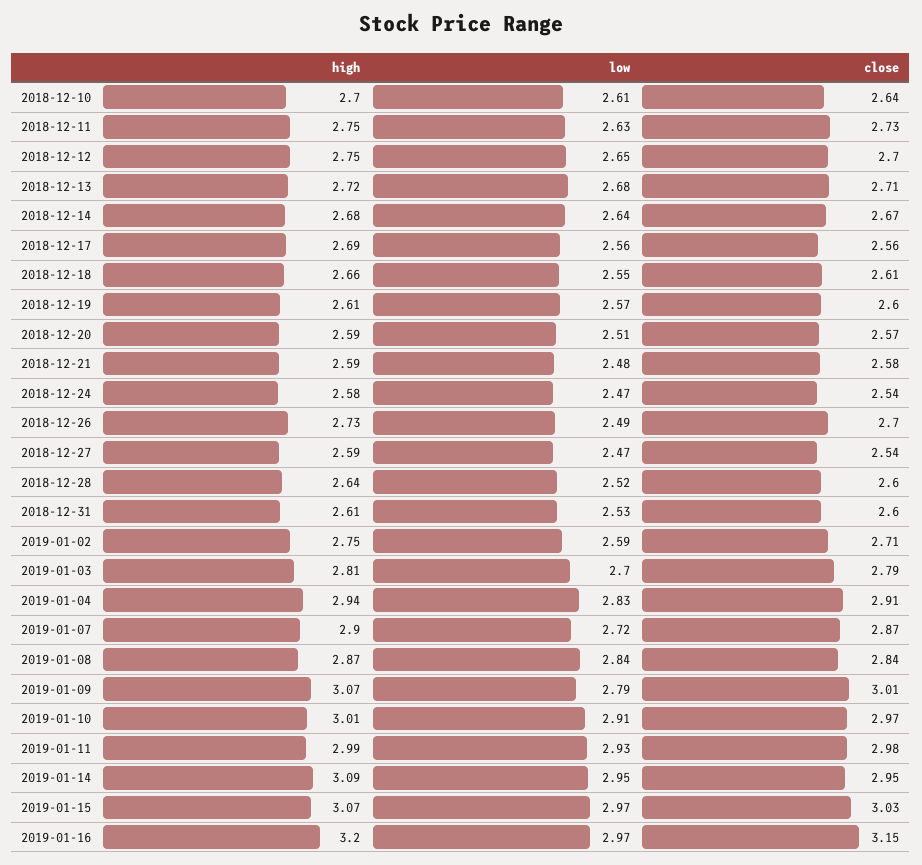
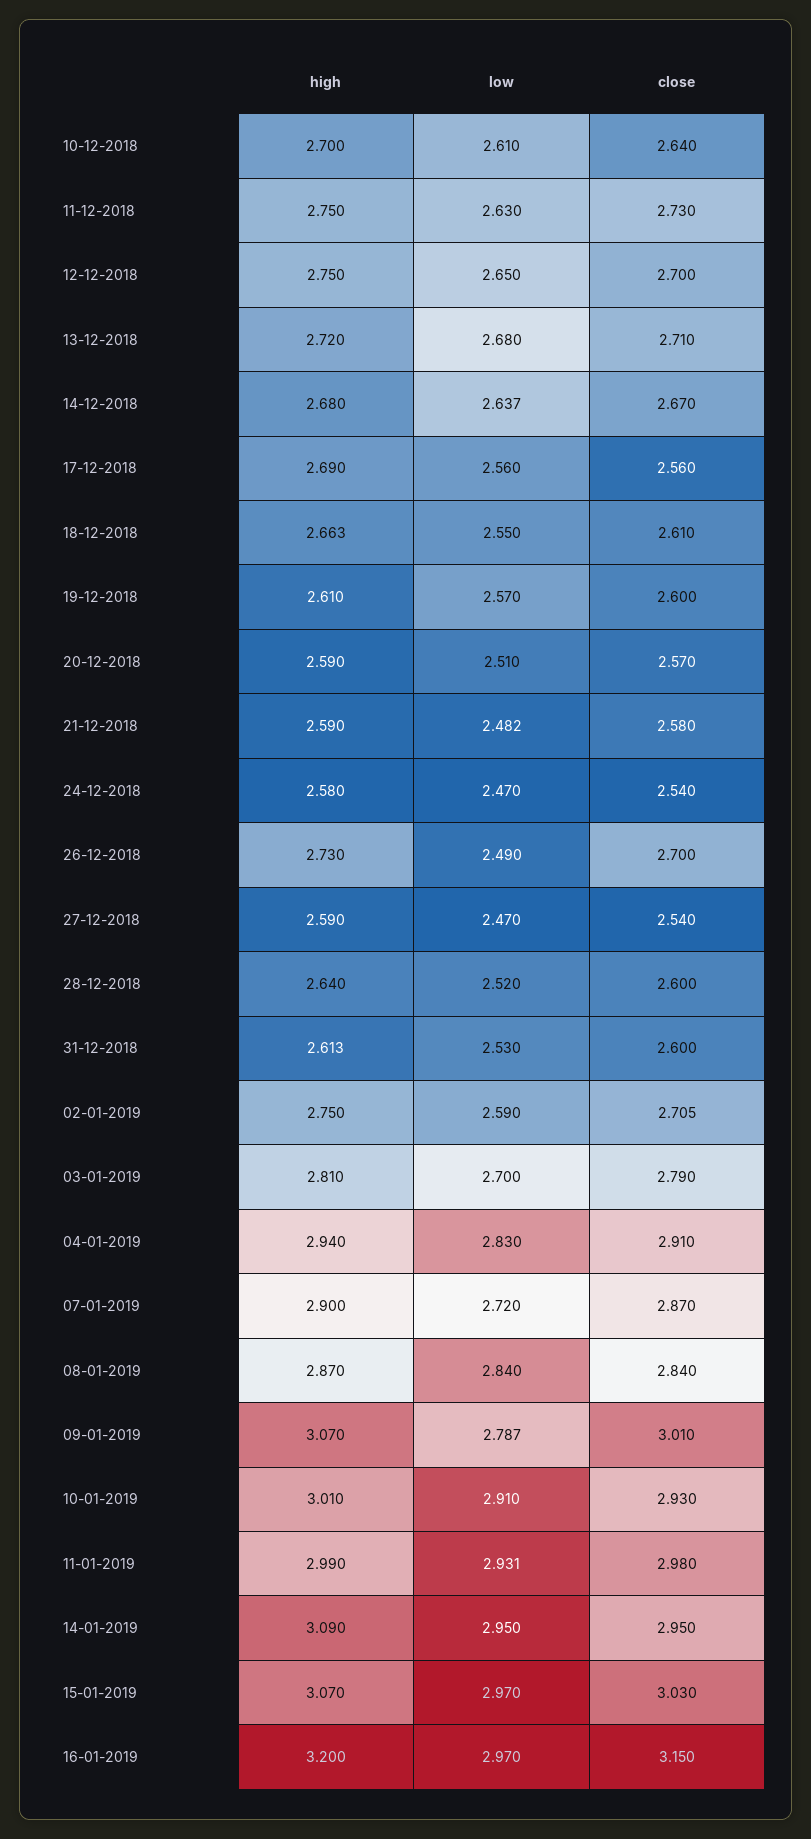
  {
    "high": {
      "2018-12-10": 2.7,
      "2018-12-11": 2.75,
      "2018-12-12": 2.75,
      "2018-12-13": 2.72,
      "2018-12-14": 2.68,
      "2018-12-17": 2.69,
      "2018-12-18": 2.663,
      "2018-12-19": 2.61,
      "2018-12-20": 2.59,
      "2018-12-21": 2.59,
      "2018-12-24": 2.58,
      "2018-12-26": 2.73,
      "2018-12-27": 2.59,
      "2018-12-28": 2.64,
      "2018-12-31": 2.613,
      "2019-01-02": 2.75,
      "2019-01-03": 2.81,
      "2019-01-04": 2.94,
      "2019-01-07": 2.9,
      "2019-01-08": 2.87,
      "2019-01-09": 3.07,
      "2019-01-10": 3.01,
      "2019-01-11": 2.99,
      "2019-01-14": 3.09,
      "2019-01-15": 3.07,
      "2019-01-16": 3.2
    },
    "low": {
      "2018-12-10": 2.61,
      "2018-12-11": 2.63,
      "2018-12-12": 2.65,
      "2018-12-13": 2.68,
      "2018-12-14": 2.637,
      "2018-12-17": 2.56,
      "2018-12-18": 2.55,
      "2018-12-19": 2.57,
      "2018-12-20": 2.51,
      "2018-12-21": 2.482,
      "2018-12-24": 2.47,
      "2018-12-26": 2.49,
      "2018-12-27": 2.47,
      "2018-12-28": 2.52,
      "2018-12-31": 2.53,
      "2019-01-02": 2.59,
      "2019-01-03": 2.7,
      "2019-01-04": 2.83,
      "2019-01-07": 2.72,
      "2019-01-08": 2.84,
      "2019-01-09": 2.787,
      "2019-01-10": 2.91,
      "2019-01-11": 2.931,
      "2019-01-14": 2.95,
      "2019-01-15": 2.97,
      "2019-01-16": 2.97
    },
    "close": {
      "2018-12-10": 2.64,
      "2018-12-11": 2.73,
      "2018-12-12": 2.7,
      "2018-12-13": 2.71,
      "2018-12-14": 2.67,
      "2018-12-17": 2.56,
      "2018-12-18": 2.61,
      "2018-12-19": 2.6,
      "2018-12-20": 2.57,
      "2018-12-21": 2.58,
      "2018-12-24": 2.54,
      "2018-12-26": 2.7,
      "2018-12-27": 2.54,
      "2018-12-28": 2.6,
      "2018-12-31": 2.6,
      "2019-01-02": 2.705,
      "2019-01-03": 2.79,
      "2019-01-04": 2.91,
      "2019-01-07": 2.87,
      "2019-01-08": 2.84,
      "2019-01-09": 3.01,
-     "2019-01-10": 2.97,
+     "2019-01-10": 2.93,
      "2019-01-11": 2.98,
      "2019-01-14": 2.95,
      "2019-01-15": 3.03,
      "2019-01-16": 3.15
    }
  }

